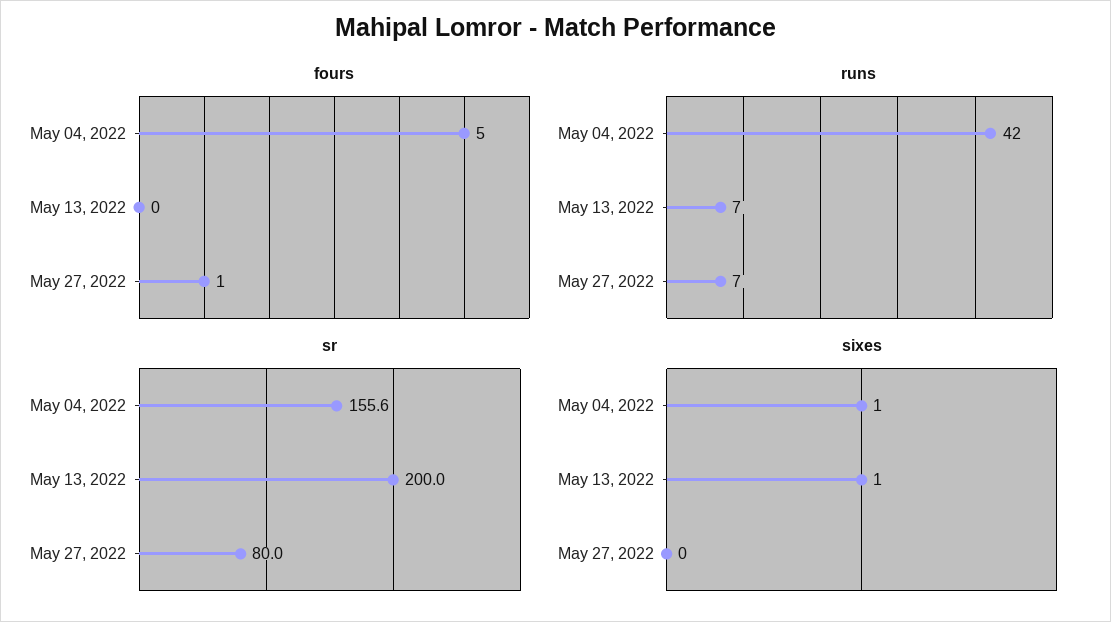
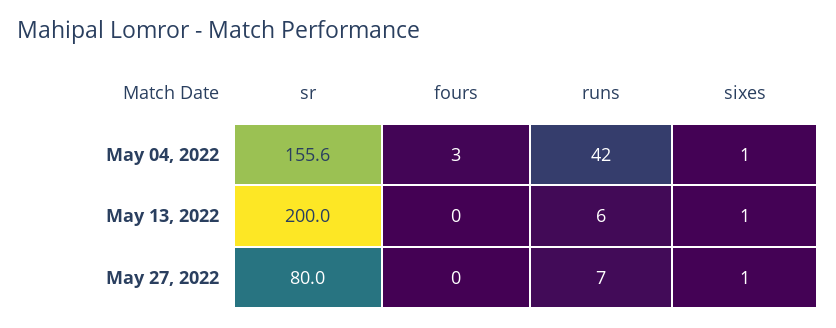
  {
    "fours": {
-     "May 04, 2022": 5,
+     "May 04, 2022": 3,
      "May 13, 2022": 0,
-     "May 27, 2022": 1
+     "May 27, 2022": 0
    },
    "runs": {
      "May 04, 2022": 42,
-     "May 13, 2022": 7,
+     "May 13, 2022": 6,
      "May 27, 2022": 7
    },
    "sr": {
      "May 04, 2022": 155.6,
      "May 13, 2022": 200,
      "May 27, 2022": 80
    },
    "sixes": {
      "May 04, 2022": 1,
      "May 13, 2022": 1,
-     "May 27, 2022": 0
+     "May 27, 2022": 1
    }
  }

